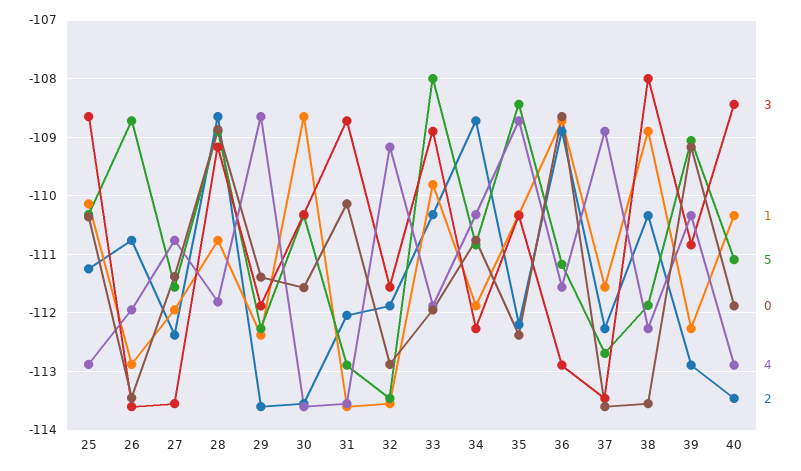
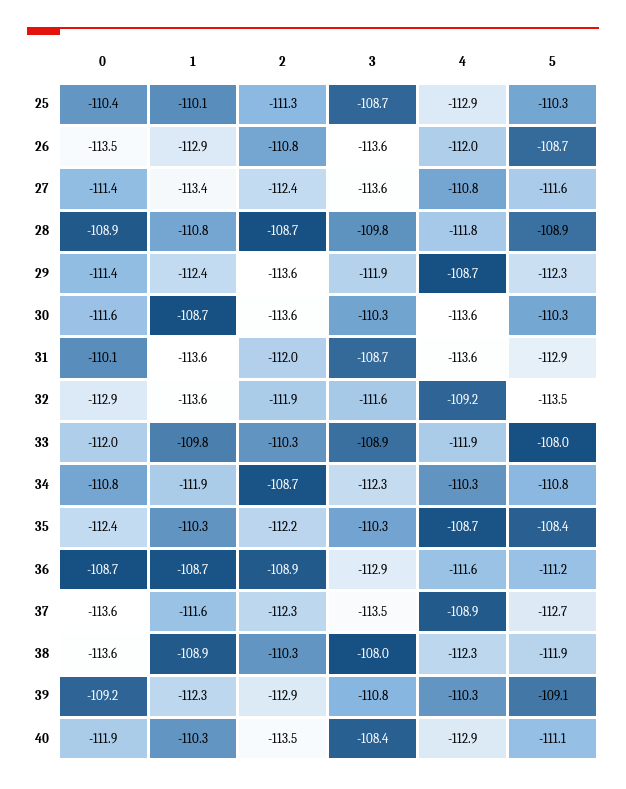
  {
    "3": {
      "25": -108.7,
      "26": -113.6,
      "27": -113.6,
-     "28": -109.2,
+     "28": -109.8,
      "29": -111.9,
      "30": -110.3,
      "31": -108.7,
      "32": -111.6,
      "33": -108.9,
      "34": -112.3,
      "35": -110.3,
      "36": -112.9,
      "37": -113.5,
      "38": -108,
      "39": -110.8,
      "40": -108.4
    },
    "1": {
      "25": -110.1,
      "26": -112.9,
-     "27": -112,
+     "27": -113.4,
      "28": -110.8,
      "29": -112.4,
      "30": -108.7,
      "31": -113.6,
      "32": -113.6,
      "33": -109.8,
      "34": -111.9,
      "35": -110.3,
      "36": -108.7,
      "37": -111.6,
      "38": -108.9,
      "39": -112.3,
      "40": -110.3
    },
    "5": {
      "25": -110.3,
      "26": -108.7,
      "27": -111.6,
      "28": -108.9,
      "29": -112.3,
      "30": -110.3,
      "31": -112.9,
      "32": -113.5,
      "33": -108,
      "34": -110.8,
      "35": -108.4,
      "36": -111.2,
      "37": -112.7,
      "38": -111.9,
      "39": -109.1,
      "40": -111.1
    },
    "0": {
      "25": -110.4,
      "26": -113.5,
      "27": -111.4,
      "28": -108.9,
      "29": -111.4,
      "30": -111.6,
      "31": -110.1,
      "32": -112.9,
      "33": -112,
      "34": -110.8,
      "35": -112.4,
      "36": -108.7,
      "37": -113.6,
      "38": -113.6,
      "39": -109.2,
      "40": -111.9
    },
    "4": {
      "25": -112.9,
      "26": -112,
      "27": -110.8,
      "28": -111.8,
      "29": -108.7,
      "30": -113.6,
      "31": -113.6,
      "32": -109.2,
      "33": -111.9,
      "34": -110.3,
      "35": -108.7,
      "36": -111.6,
      "37": -108.9,
      "38": -112.3,
      "39": -110.3,
      "40": -112.9
    },
    "2": {
      "25": -111.3,
      "26": -110.8,
      "27": -112.4,
      "28": -108.7,
      "29": -113.6,
      "30": -113.6,
      "31": -112,
      "32": -111.9,
      "33": -110.3,
      "34": -108.7,
      "35": -112.2,
      "36": -108.9,
      "37": -112.3,
      "38": -110.3,
      "39": -112.9,
      "40": -113.5
    }
  }

